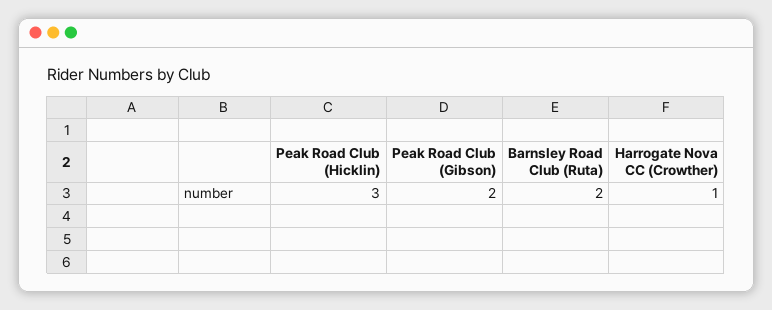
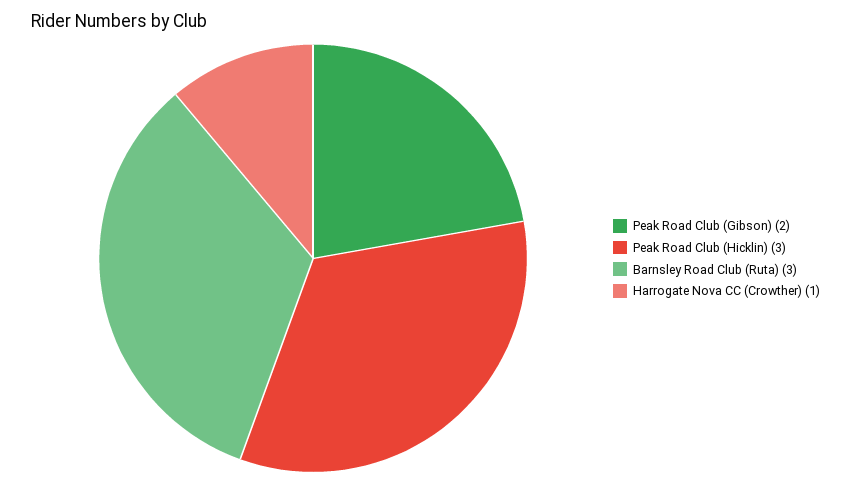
  {
    "Peak Road Club (Hicklin)": 3,
    "Peak Road Club (Gibson)": 2,
-   "Barnsley Road Club (Ruta)": 2,
+   "Barnsley Road Club (Ruta)": 3,
    "Harrogate Nova CC (Crowther)": 1
  }

